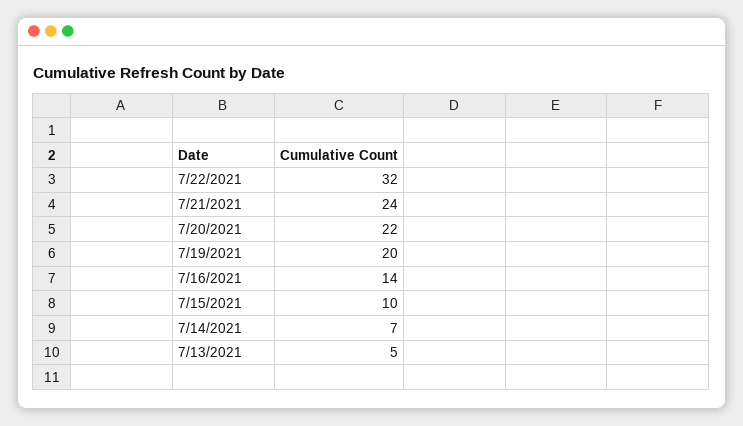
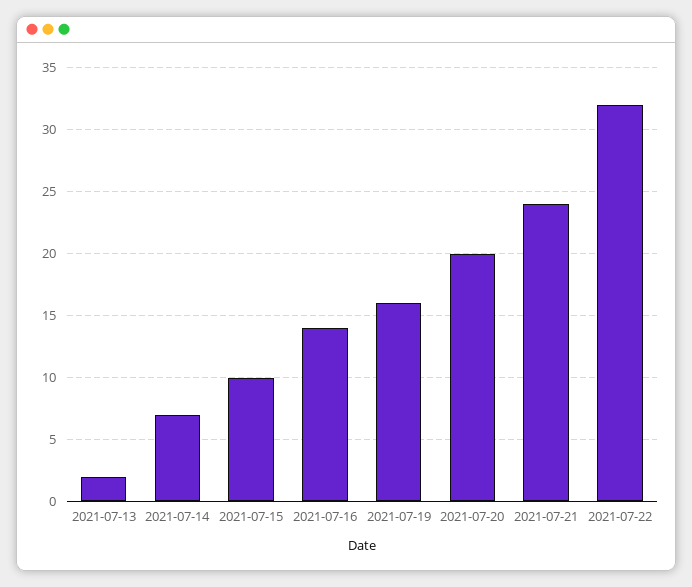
  {
    "7/22/2021": 32,
    "7/21/2021": 24,
-   "7/20/2021": 22,
+   "7/20/2021": 20,
-   "7/19/2021": 20,
+   "7/19/2021": 16,
    "7/16/2021": 14,
    "7/15/2021": 10,
    "7/14/2021": 7,
-   "7/13/2021": 5
+   "7/13/2021": 2
  }

